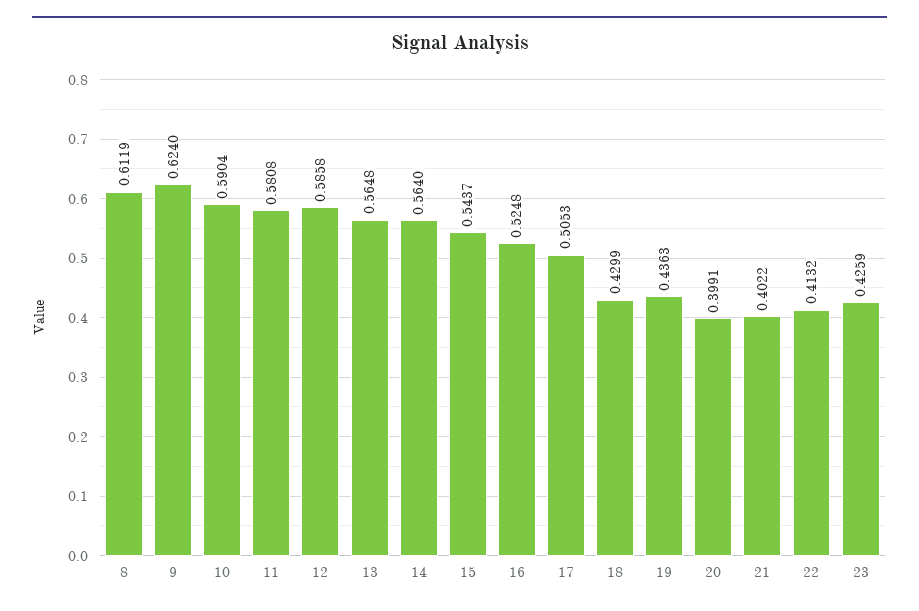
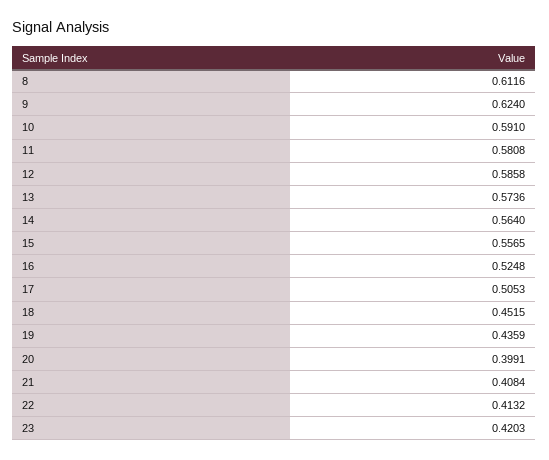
  {
-   "8": 0.6119,
+   "8": 0.6116,
    "9": 0.624,
-   "10": 0.5904,
+   "10": 0.591,
    "11": 0.5808,
    "12": 0.5858,
-   "13": 0.5648,
+   "13": 0.5736,
    "14": 0.564,
-   "15": 0.5437,
+   "15": 0.5565,
    "16": 0.5248,
    "17": 0.5053,
-   "18": 0.4299,
+   "18": 0.4515,
-   "19": 0.4363,
+   "19": 0.4359,
    "20": 0.3991,
-   "21": 0.4022,
+   "21": 0.4084,
    "22": 0.4132,
-   "23": 0.4259
+   "23": 0.4203
  }

